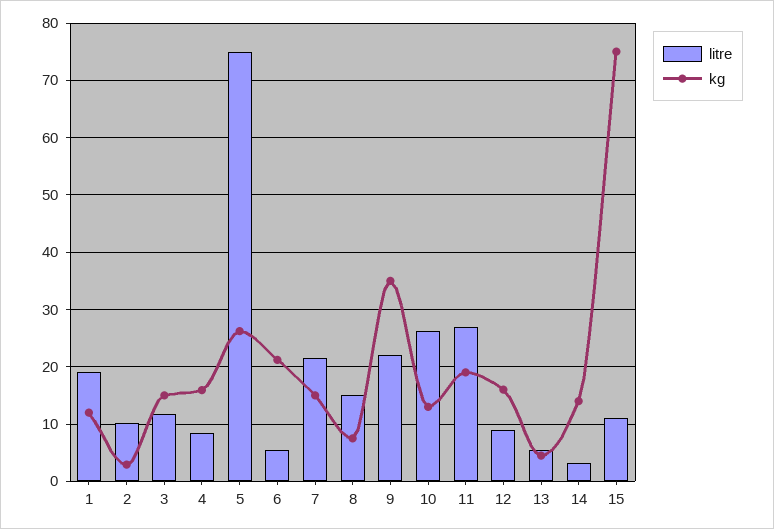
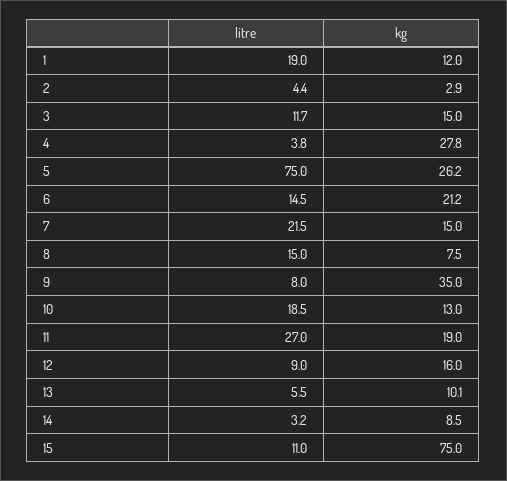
  {
    "litre": {
      "1": 19,
-     "2": 10,
+     "2": 4.4,
      "3": 11.7,
-     "4": 8,
+     "4": 3.8,
      "5": 75,
-     "6": 6,
+     "6": 14.5,
      "7": 21.5,
      "8": 15,
-     "9": 22,
+     "9": 8,
-     "10": 26,
+     "10": 18.5,
      "11": 27,
      "12": 9,
      "13": 5.5,
      "14": 3.2,
      "15": 11
    },
    "kg": {
      "1": 12,
      "2": 2.9,
      "3": 15,
-     "4": 16,
+     "4": 27.8,
      "5": 26.2,
      "6": 21.2,
      "7": 15,
      "8": 7.5,
      "9": 35,
      "10": 13,
      "11": 19,
      "12": 16,
-     "13": 4,
+     "13": 10.1,
-     "14": 14,
+     "14": 8.5,
      "15": 75
    }
  }

